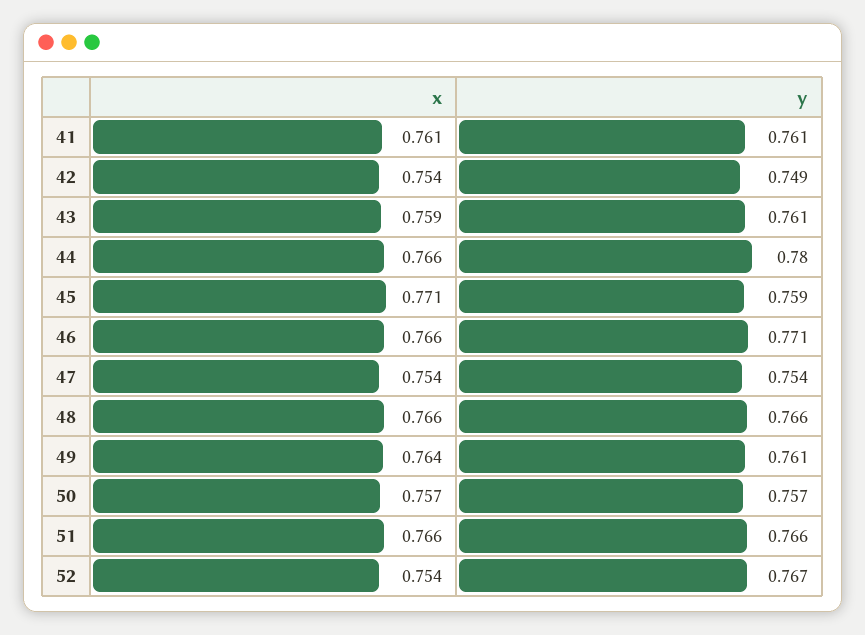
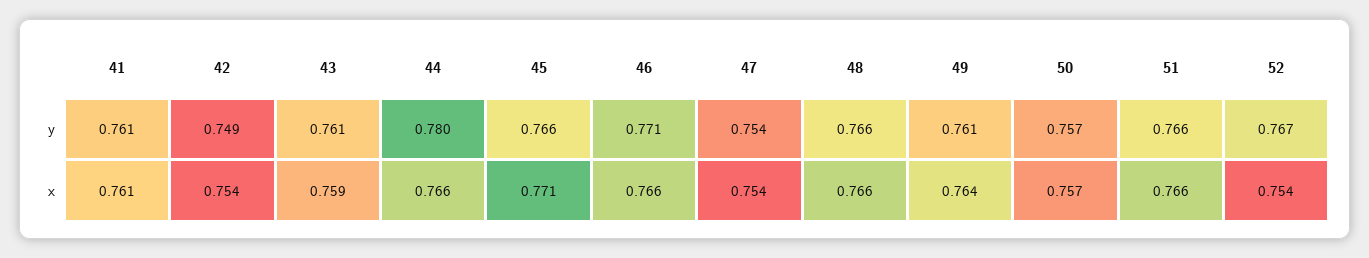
  {
    "x": {
      "41": 0.761,
      "42": 0.754,
      "43": 0.759,
      "44": 0.766,
      "45": 0.771,
      "46": 0.766,
      "47": 0.754,
      "48": 0.766,
      "49": 0.764,
      "50": 0.757,
      "51": 0.766,
      "52": 0.754
    },
    "y": {
      "41": 0.761,
      "42": 0.749,
      "43": 0.761,
      "44": 0.78,
-     "45": 0.759,
+     "45": 0.766,
      "46": 0.771,
      "47": 0.754,
      "48": 0.766,
      "49": 0.761,
      "50": 0.757,
      "51": 0.766,
      "52": 0.767
    }
  }

